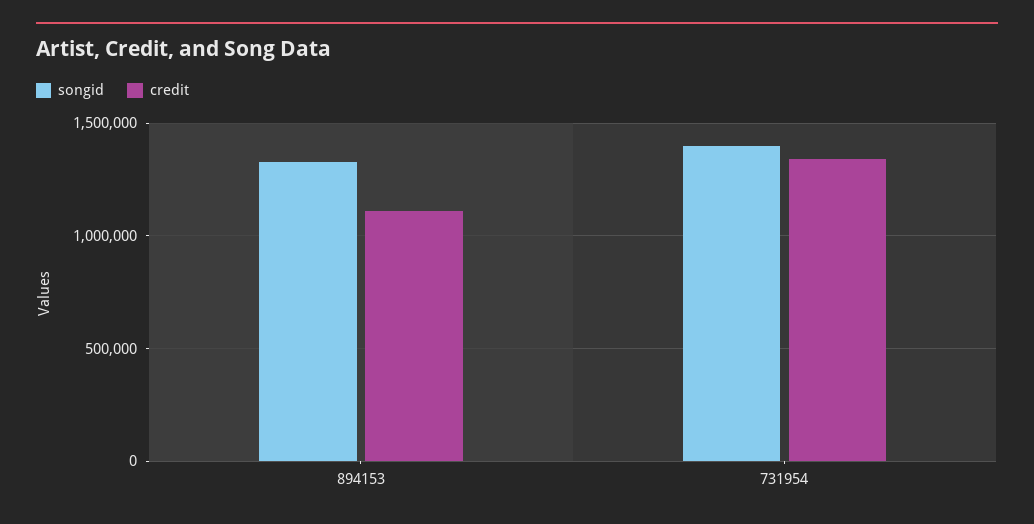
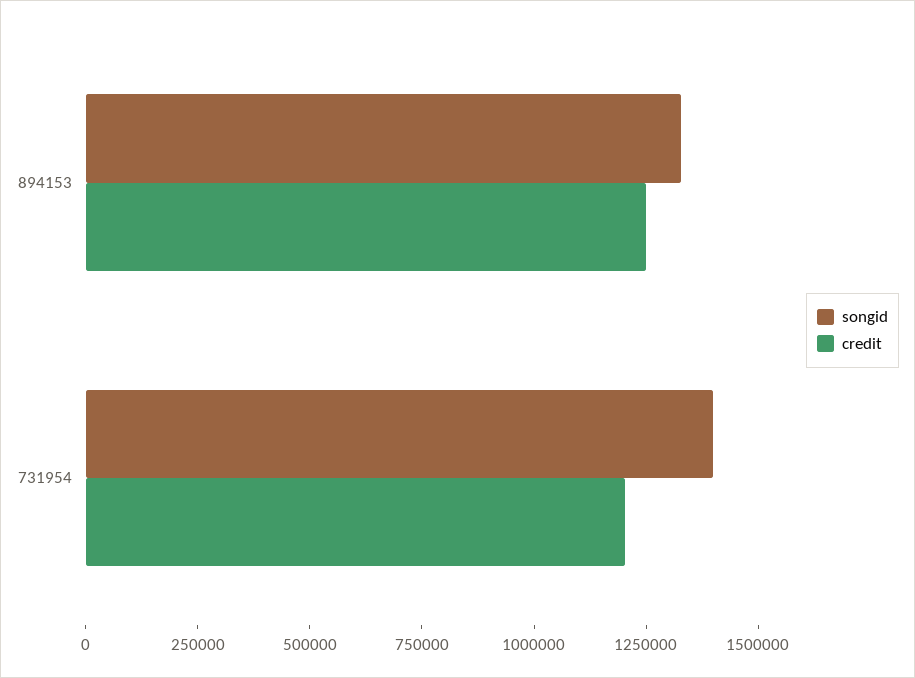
  {
    "songid": {
      "894153": 1350000,
      "731954": 1400000
    },
    "credit": {
-     "894153": 1100000,
+     "894153": 1250000,
-     "731954": 1350000
+     "731954": 1200000
    }
  }

